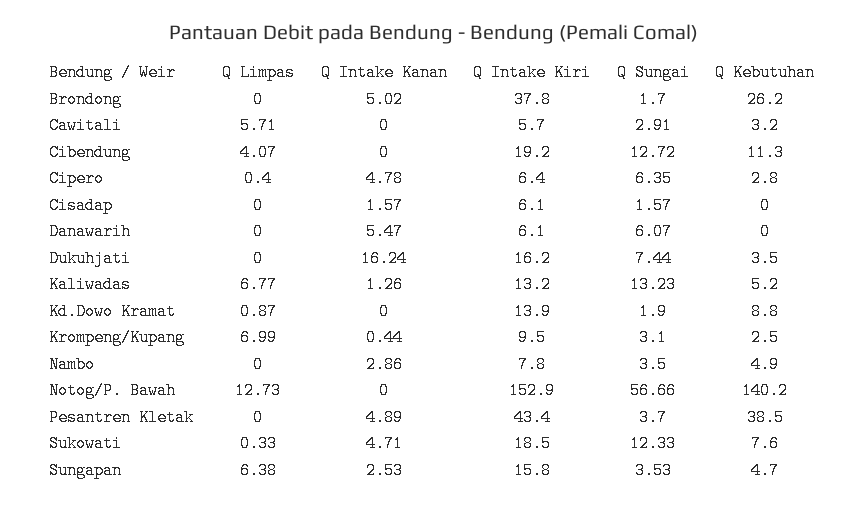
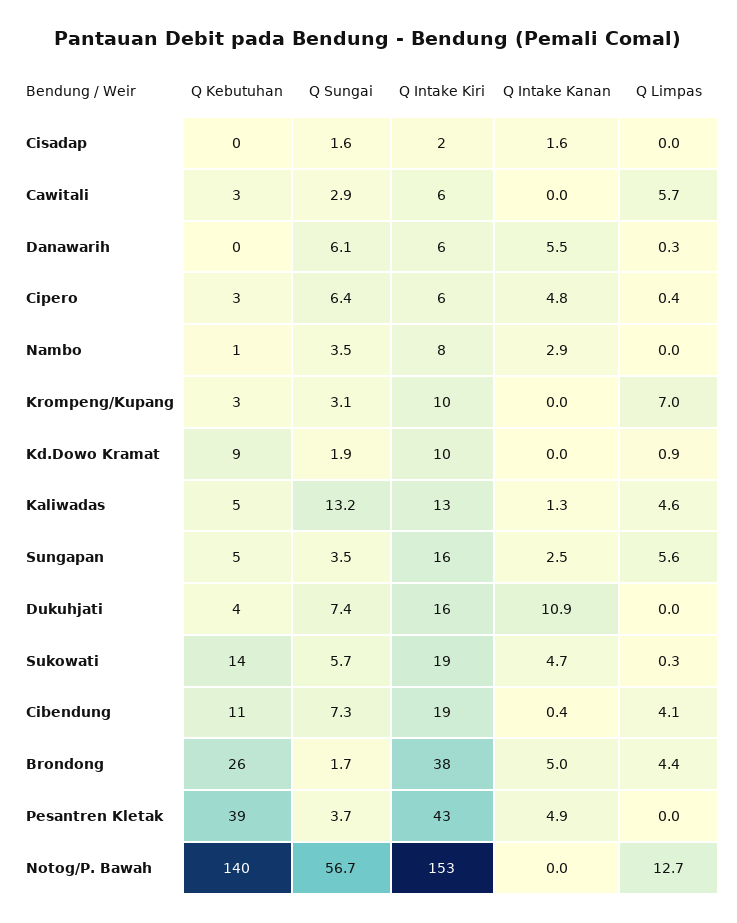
  {
    "Q Limpas": {
-     "Brondong": 0,
+     "Brondong": 4.4,
      "Cawitali": 5.71,
      "Cibendung": 4.07,
      "Cipero": 0.4,
      "Cisadap": 0,
-     "Danawarih": 0,
+     "Danawarih": 0.3,
      "Dukuhjati": 0,
-     "Kaliwadas": 6.77,
+     "Kaliwadas": 4.6,
      "Kd.Dowo Kramat": 0.87,
      "Krompeng/Kupang": 6.99,
      "Nambo": 0,
      "Notog/P. Bawah": 12.73,
      "Pesantren Kletak": 0,
      "Sukowati": 0.33,
-     "Sungapan": 6.38
+     "Sungapan": 5.6
    },
    "Q Intake Kanan": {
      "Brondong": 5.02,
      "Cawitali": 0,
-     "Cibendung": 0,
+     "Cibendung": 0.4,
      "Cipero": 4.78,
      "Cisadap": 1.57,
      "Danawarih": 5.47,
-     "Dukuhjati": 16.24,
+     "Dukuhjati": 10.9,
      "Kaliwadas": 1.26,
      "Kd.Dowo Kramat": 0,
-     "Krompeng/Kupang": 0.44,
+     "Krompeng/Kupang": 0,
      "Nambo": 2.86,
      "Notog/P. Bawah": 0,
      "Pesantren Kletak": 4.89,
      "Sukowati": 4.71,
      "Sungapan": 2.53
    },
    "Q Intake Kiri": {
      "Brondong": 37.8,
      "Cawitali": 5.7,
      "Cibendung": 19.2,
      "Cipero": 6.4,
-     "Cisadap": 6.1,
+     "Cisadap": 2,
      "Danawarih": 6.1,
      "Dukuhjati": 16.2,
      "Kaliwadas": 13.2,
-     "Kd.Dowo Kramat": 13.9,
+     "Kd.Dowo Kramat": 10,
      "Krompeng/Kupang": 9.5,
      "Nambo": 7.8,
      "Notog/P. Bawah": 152.9,
      "Pesantren Kletak": 43.4,
      "Sukowati": 18.5,
      "Sungapan": 15.8
    },
    "Q Sungai": {
      "Brondong": 1.7,
      "Cawitali": 2.91,
-     "Cibendung": 12.72,
+     "Cibendung": 7.3,
      "Cipero": 6.35,
      "Cisadap": 1.57,
      "Danawarih": 6.07,
      "Dukuhjati": 7.44,
      "Kaliwadas": 13.23,
      "Kd.Dowo Kramat": 1.9,
      "Krompeng/Kupang": 3.1,
      "Nambo": 3.5,
      "Notog/P. Bawah": 56.66,
      "Pesantren Kletak": 3.7,
-     "Sukowati": 12.33,
+     "Sukowati": 5.7,
      "Sungapan": 3.53
    },
    "Q Kebutuhan": {
      "Brondong": 26.2,
      "Cawitali": 3.2,
      "Cibendung": 11.3,
      "Cipero": 2.8,
      "Cisadap": 0,
      "Danawarih": 0,
      "Dukuhjati": 3.5,
      "Kaliwadas": 5.2,
      "Kd.Dowo Kramat": 8.8,
      "Krompeng/Kupang": 2.5,
-     "Nambo": 4.9,
+     "Nambo": 1,
      "Notog/P. Bawah": 140.2,
      "Pesantren Kletak": 38.5,
-     "Sukowati": 7.6,
+     "Sukowati": 14,
      "Sungapan": 4.7
    }
  }

